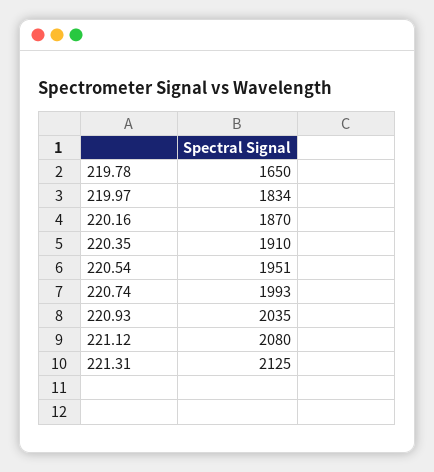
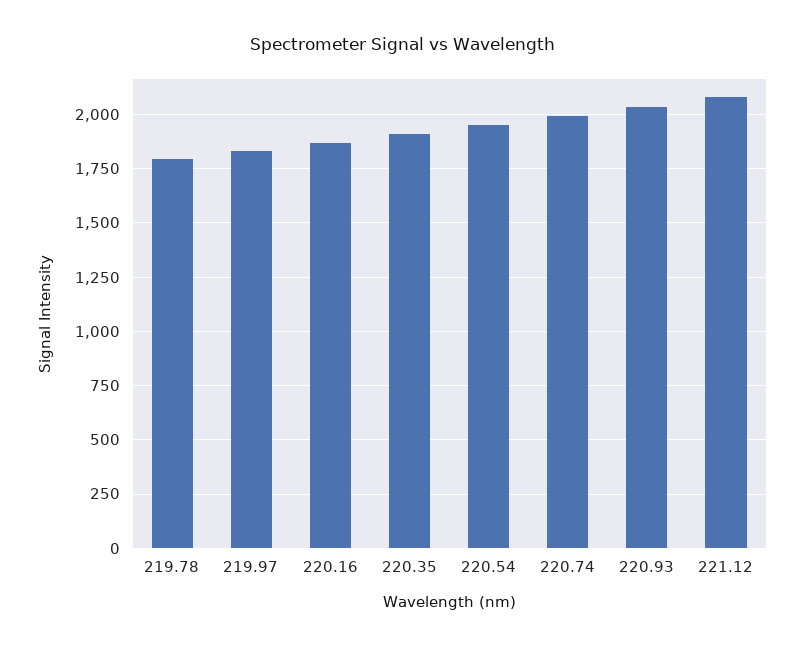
  {
-   "219.78": 1650,
+   "219.78": 1800,
    "219.97": 1834,
    "220.16": 1870,
    "220.35": 1910,
    "220.54": 1951,
    "220.74": 1993,
    "220.93": 2035,
-   "221.12": 2080,
+   "221.12": 2080
-   "221.31": 2125
  }

